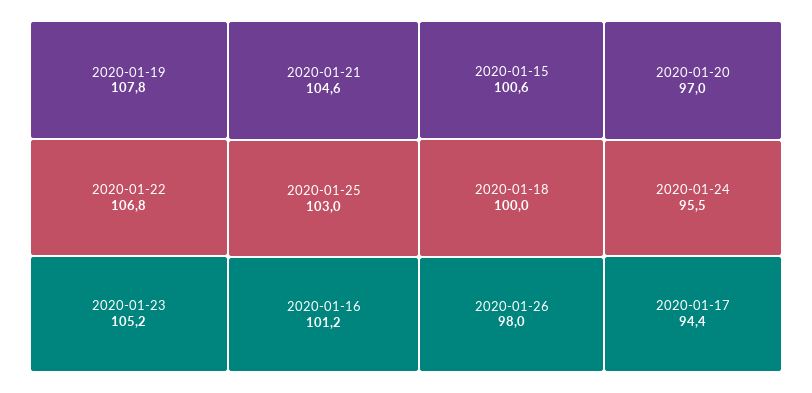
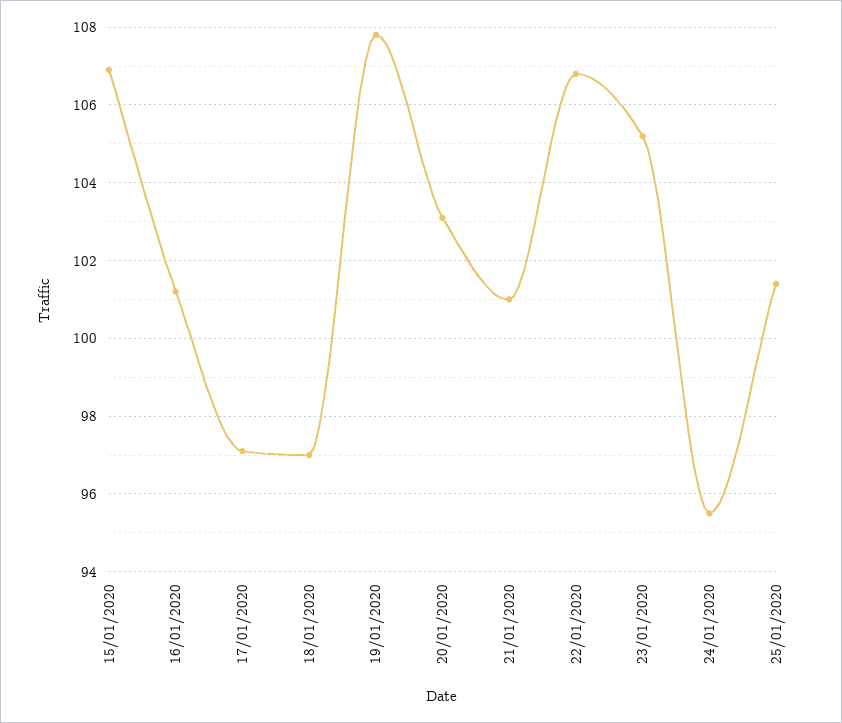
  {
    "2020-01-19": 107.8,
    "2020-01-22": 106.8,
    "2020-01-23": 105.2,
-   "2020-01-21": 104.6,
+   "2020-01-21": 101,
-   "2020-01-25": 103,
+   "2020-01-25": 101.5,
    "2020-01-16": 101.2,
-   "2020-01-15": 100.6,
+   "2020-01-15": 107,
-   "2020-01-18": 100,
+   "2020-01-18": 97,
-   "2020-01-26": 98,
-   "2020-01-20": 97,
+   "2020-01-20": 103,
    "2020-01-24": 95.5,
-   "2020-01-17": 94.4
+   "2020-01-17": 97
  }

